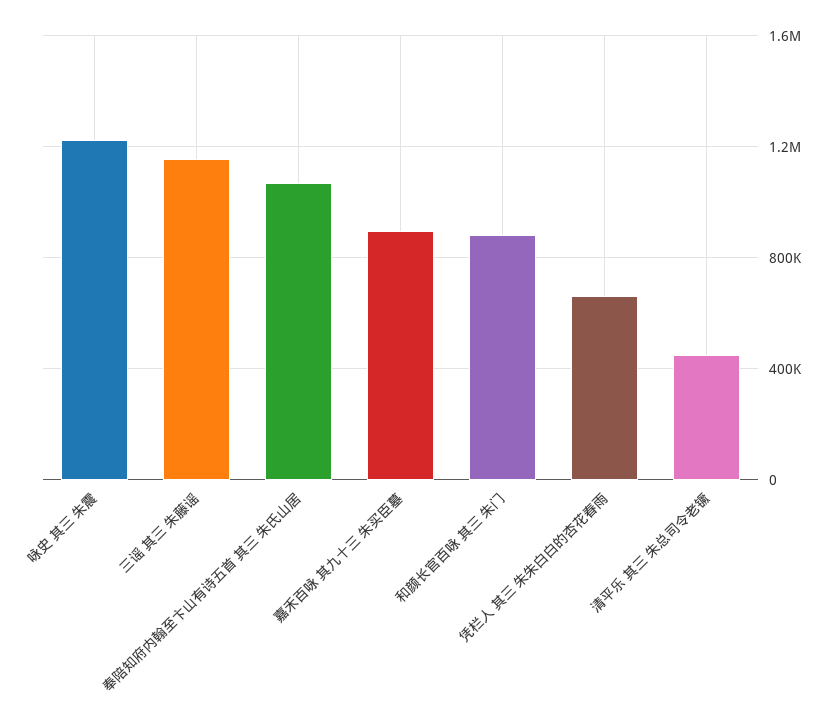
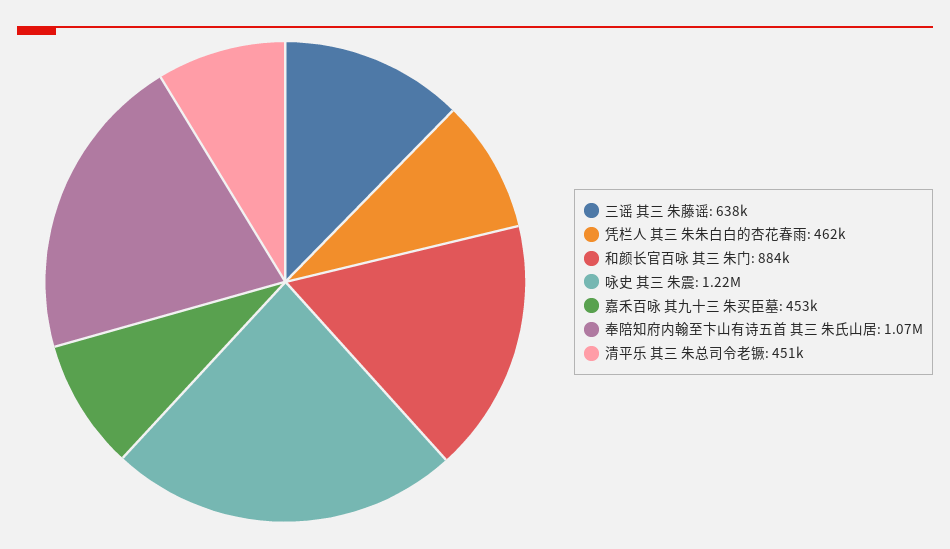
  {
    "咏史 其三 朱震": 1220000,
-   "三谣 其三 朱藤谣": 1150000,
+   "三谣 其三 朱藤谣": 638000,
    "奉陪知府内翰至卞山有诗五首 其三 朱氏山居": 1070000,
-   "嘉禾百咏 其九十三 朱买臣墓": 900000,
+   "嘉禾百咏 其九十三 朱买臣墓": 453000,
    "和颜长官百咏 其三 朱门": 884000,
-   "凭栏人 其三 朱朱白白的杏花春雨": 650000,
+   "凭栏人 其三 朱朱白白的杏花春雨": 462000,
    "清平乐 其三 朱总司令老镢": 451000
  }

